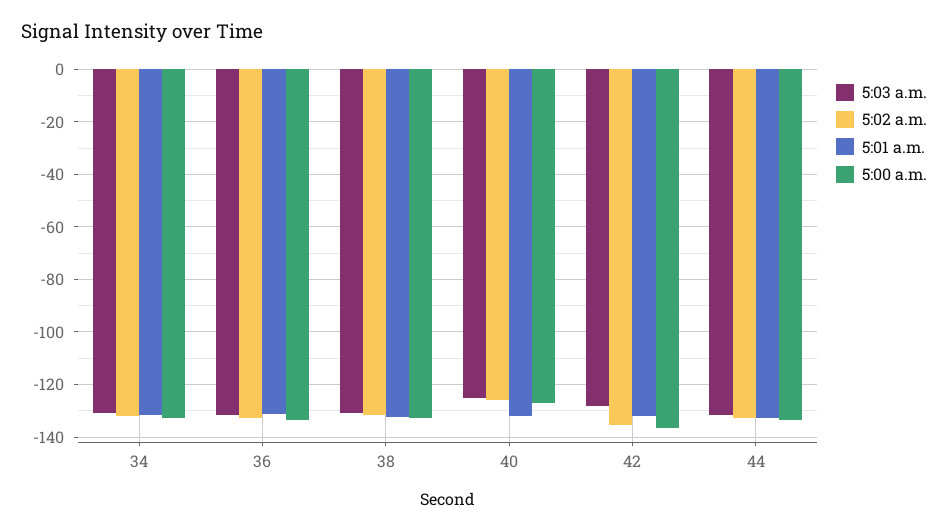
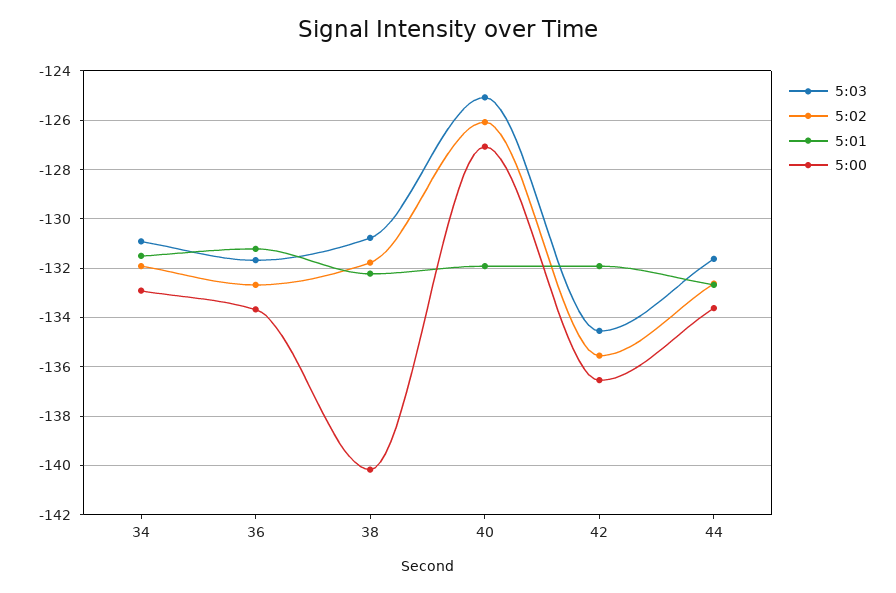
  {
    "5:03 a.m.": {
      "34": -131,
      "36": -131.75,
      "38": -130.75,
      "40": -125,
-     "42": -127.5,
+     "42": -134.5,
      "44": -131.75
    },
    "5:02 a.m.": {
      "34": -132,
      "36": -132.75,
      "38": -131.75,
      "40": -126,
      "42": -135.5,
      "44": -132.75
    },
    "5:01 a.m.": {
      "34": -131.5,
      "36": -131.25,
      "38": -132.25,
      "40": -132,
      "42": -132,
      "44": -132.75
    },
    "5:00 a.m.": {
      "34": -133,
      "36": -133.75,
-     "38": -132.5,
+     "38": -140.25,
      "40": -127,
      "42": -136.5,
      "44": -133.75
    }
  }

